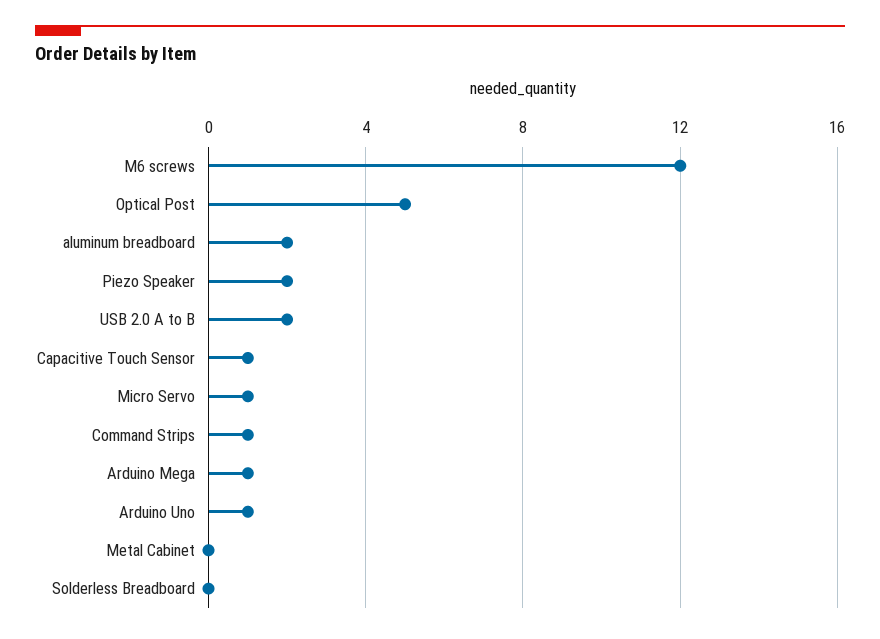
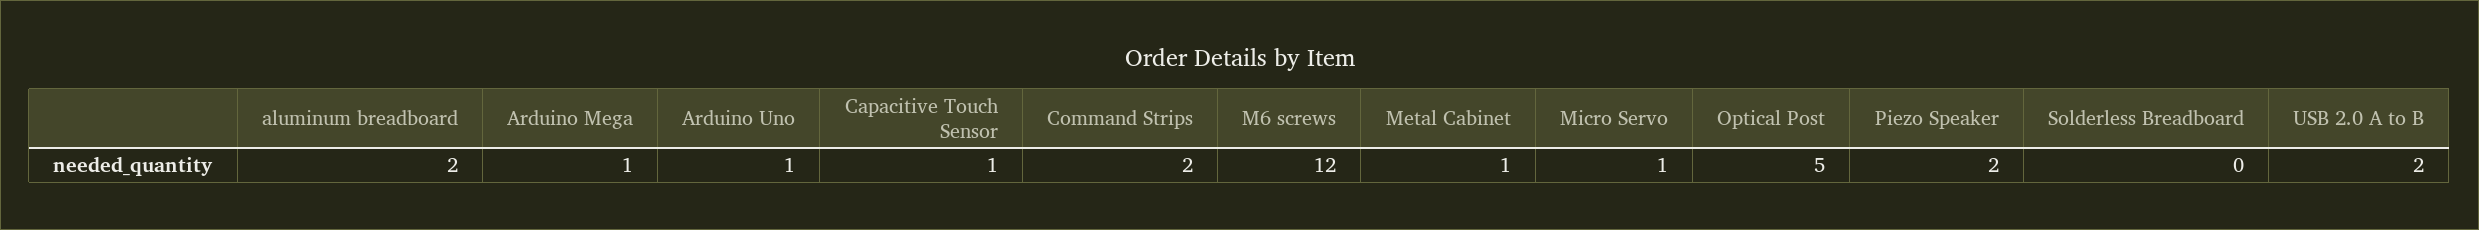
  {
    "M6 screws": 12,
    "Optical Post": 5,
    "aluminum breadboard": 2,
    "Piezo Speaker": 2,
    "USB 2.0 A to B": 2,
    "Capacitive Touch Sensor": 1,
    "Micro Servo": 1,
-   "Command Strips": 1,
+   "Command Strips": 2,
    "Arduino Mega": 1,
    "Arduino Uno": 1,
-   "Metal Cabinet": 0,
+   "Metal Cabinet": 1,
    "Solderless Breadboard": 0
  }

